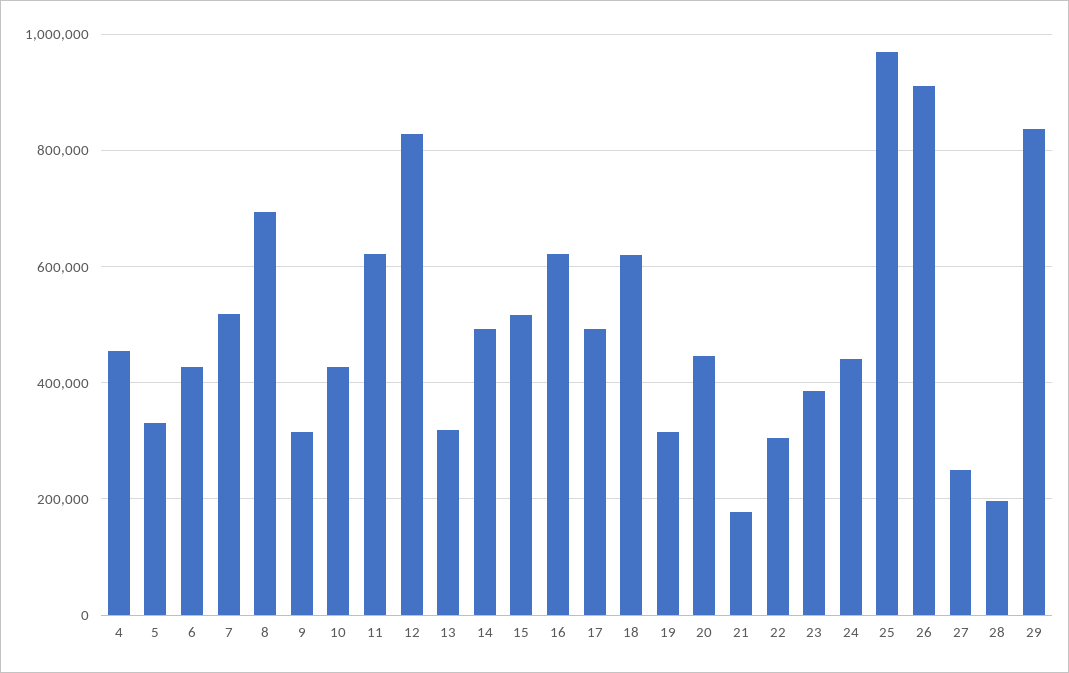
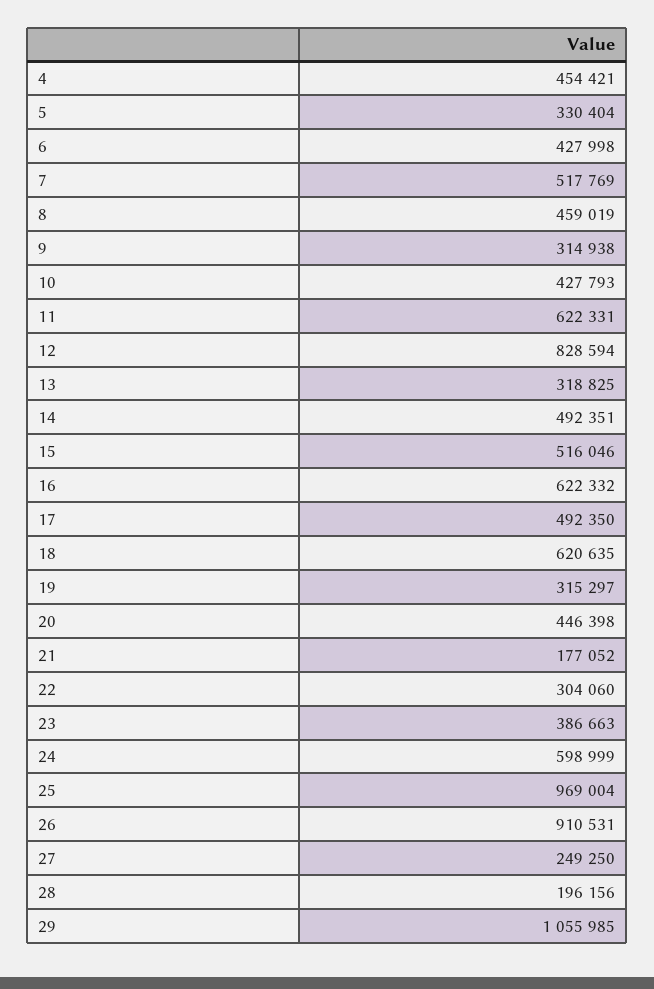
  {
    "4": 454421,
    "5": 330404,
    "6": 427998,
    "7": 517769,
-   "8": 700000,
+   "8": 459019,
    "9": 314938,
    "10": 427793,
    "11": 622331,
    "12": 828594,
    "13": 318825,
    "14": 492351,
    "15": 516046,
    "16": 622332,
    "17": 492350,
    "18": 620635,
    "19": 315297,
    "20": 446398,
    "21": 177052,
    "22": 304060,
    "23": 386663,
-   "24": 440000,
+   "24": 598999,
    "25": 969004,
    "26": 910531,
    "27": 249250,
    "28": 196156,
-   "29": 840000
+   "29": 1055985
  }

